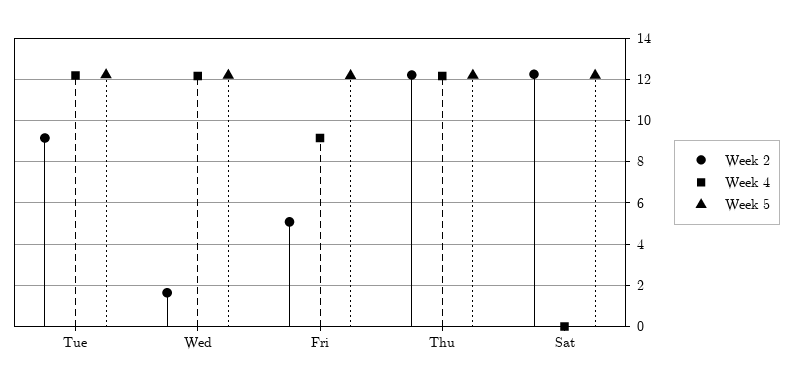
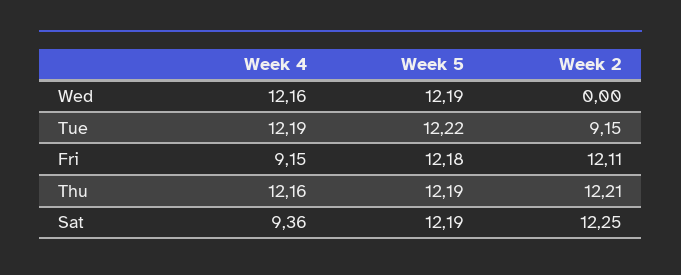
  {
    "Week 2": {
      "Tue": 9.15,
-     "Wed": 1.5,
+     "Wed": 0,
-     "Fri": 5,
+     "Fri": 12.11,
      "Thu": 12.21,
      "Sat": 12.25
    },
    "Week 4": {
      "Tue": 12.19,
      "Wed": 12.16,
      "Fri": 9.15,
      "Thu": 12.16,
-     "Sat": 0
+     "Sat": 9.36
    },
    "Week 5": {
      "Tue": 12.22,
      "Wed": 12.19,
      "Fri": 12.18,
      "Thu": 12.19,
      "Sat": 12.19
    }
  }

